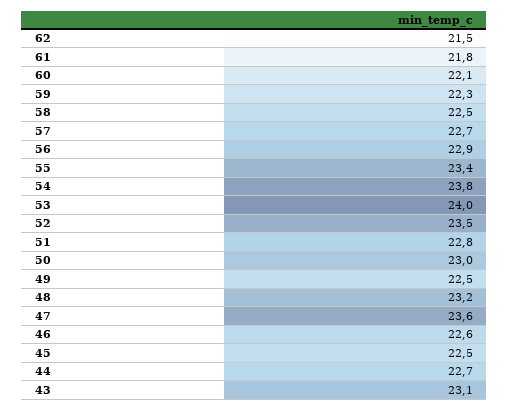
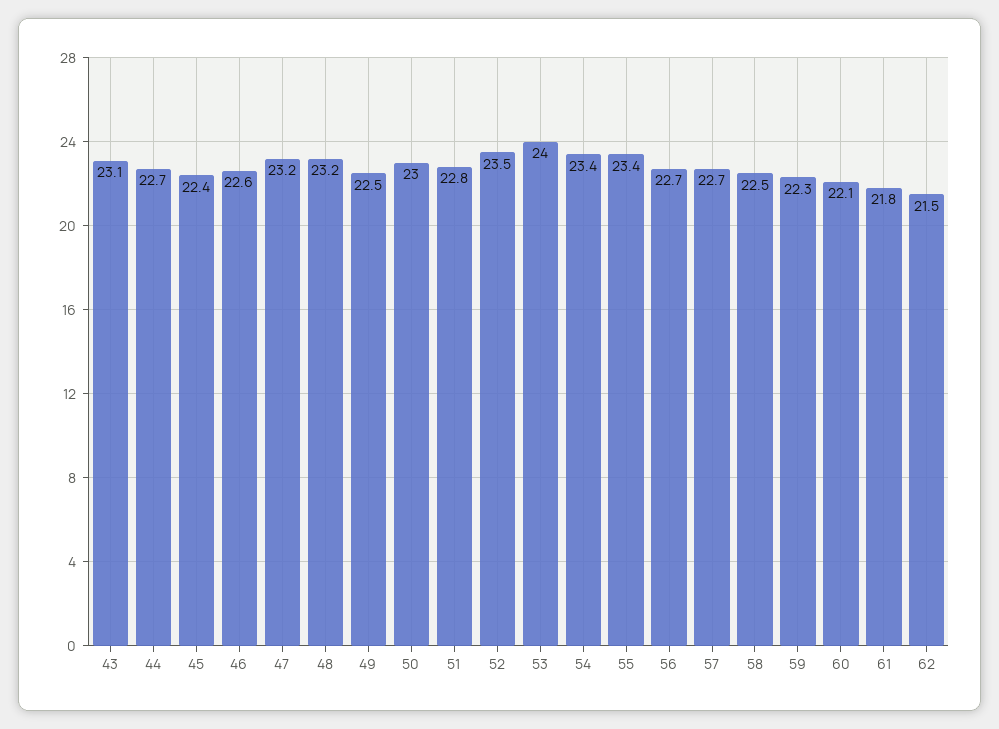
  {
    "62": 21.5,
    "61": 21.8,
    "60": 22.1,
    "59": 22.3,
    "58": 22.5,
    "57": 22.7,
-   "56": 22.9,
+   "56": 22.7,
    "55": 23.4,
-   "54": 23.8,
+   "54": 23.4,
    "53": 24,
    "52": 23.5,
    "51": 22.8,
    "50": 23,
    "49": 22.5,
    "48": 23.2,
-   "47": 23.6,
+   "47": 23.2,
    "46": 22.6,
-   "45": 22.5,
+   "45": 22.4,
    "44": 22.7,
    "43": 23.1
  }

